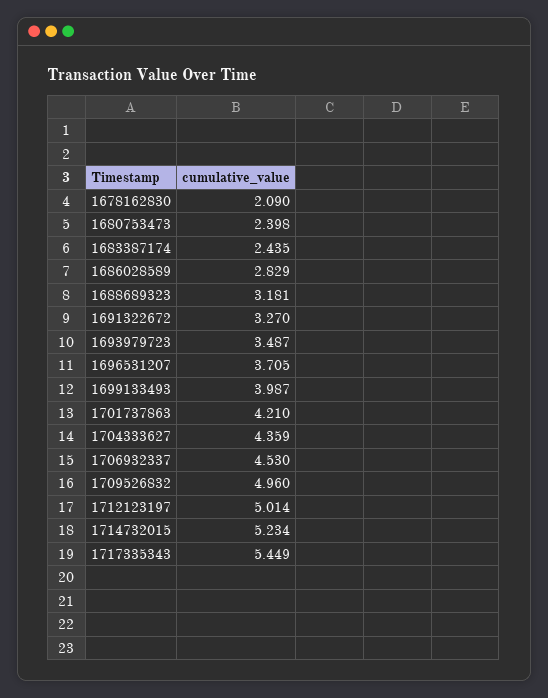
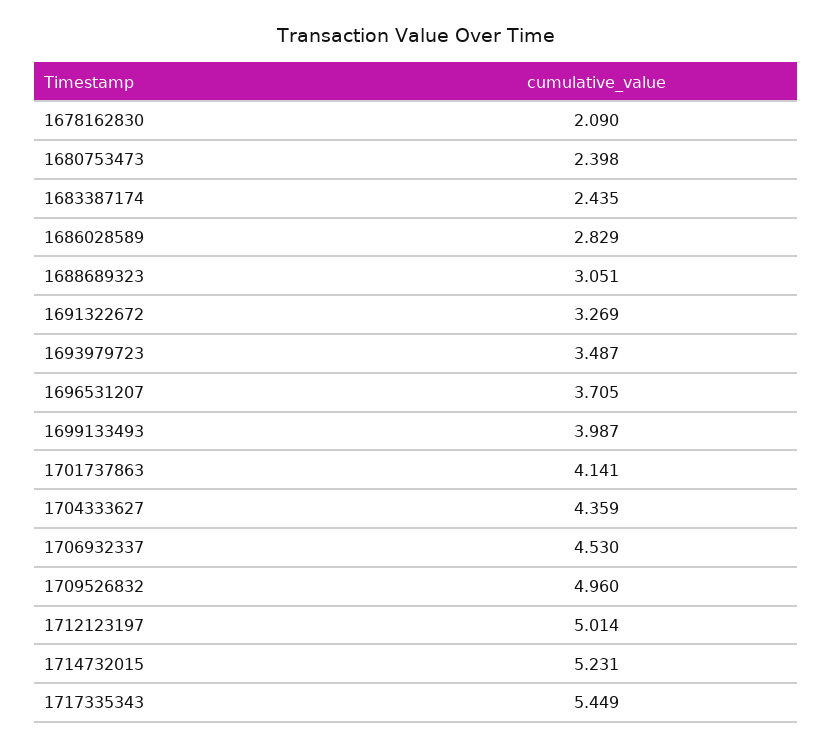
  {
    "1678162830": 2.09,
    "1680753473": 2.398,
    "1683387174": 2.435,
    "1686028589": 2.829,
-   "1688689323": 3.181,
+   "1688689323": 3.051,
-   "1691322672": 3.27,
+   "1691322672": 3.269,
    "1693979723": 3.487,
    "1696531207": 3.705,
    "1699133493": 3.987,
-   "1701737863": 4.21,
+   "1701737863": 4.141,
    "1704333627": 4.359,
    "1706932337": 4.53,
    "1709526832": 4.96,
    "1712123197": 5.014,
-   "1714732015": 5.234,
+   "1714732015": 5.231,
    "1717335343": 5.449
  }

